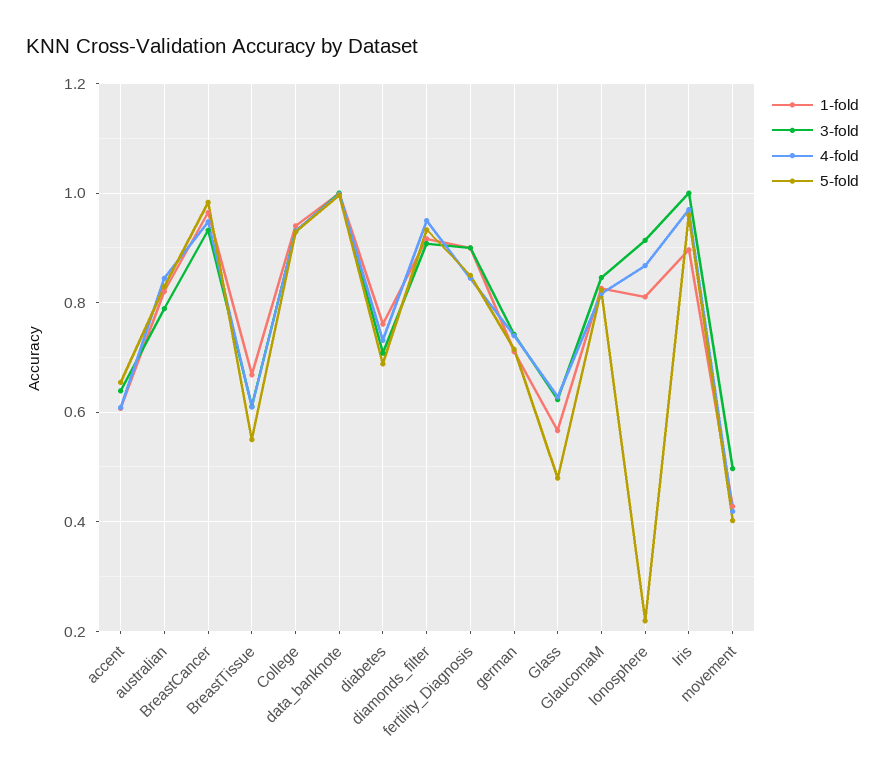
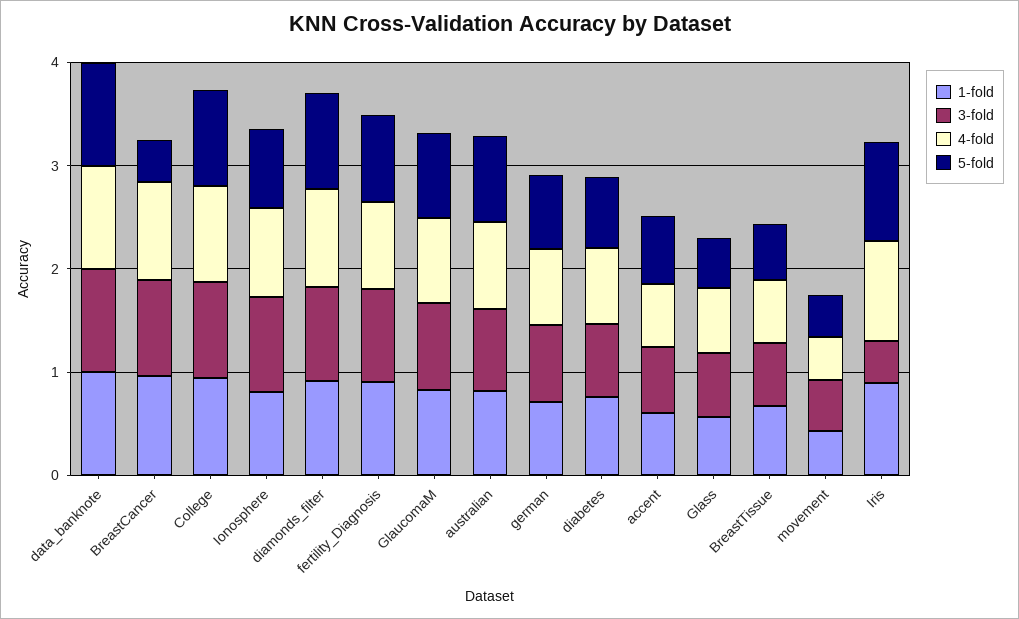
  {
    "1-fold": {
      "accent": 0.6,
      "australian": 0.82,
      "BreastCancer": 0.96,
      "BreastTissue": 0.66,
      "College": 0.94,
      "data_banknote": 1,
      "diabetes": 0.76,
      "diamonds_filter": 0.92,
      "fertility_Diagnosis": 0.9,
      "german": 0.72,
      "Glass": 0.56,
      "GlaucomaM": 0.82,
      "Ionosphere": 0.82,
      "Iris": 0.9,
      "movement": 0.42
    },
    "3-fold": {
      "accent": 0.64,
      "australian": 0.78,
      "BreastCancer": 0.94,
      "BreastTissue": 0.62,
      "College": 0.94,
      "data_banknote": 1,
      "diabetes": 0.7,
      "diamonds_filter": 0.9,
      "fertility_Diagnosis": 0.9,
      "german": 0.74,
      "Glass": 0.62,
      "GlaucomaM": 0.84,
      "Ionosphere": 0.92,
-     "Iris": 1,
+     "Iris": 0.4,
      "movement": 0.5
    },
    "4-fold": {
      "accent": 0.6,
      "australian": 0.84,
      "BreastCancer": 0.94,
      "BreastTissue": 0.6,
      "College": 0.94,
      "data_banknote": 1,
      "diabetes": 0.74,
      "diamonds_filter": 0.96,
      "fertility_Diagnosis": 0.84,
      "german": 0.74,
      "Glass": 0.62,
      "GlaucomaM": 0.82,
      "Ionosphere": 0.86,
      "Iris": 0.98,
      "movement": 0.42
    },
    "5-fold": {
      "accent": 0.66,
      "australian": 0.82,
-     "BreastCancer": 0.98,
+     "BreastCancer": 0.4,
      "BreastTissue": 0.56,
      "College": 0.92,
      "data_banknote": 1,
      "diabetes": 0.68,
      "diamonds_filter": 0.94,
      "fertility_Diagnosis": 0.86,
      "german": 0.72,
      "Glass": 0.48,
      "GlaucomaM": 0.82,
-     "Ionosphere": 0.22,
+     "Ionosphere": 0.8,
      "Iris": 0.96,
      "movement": 0.4
    }
  }

